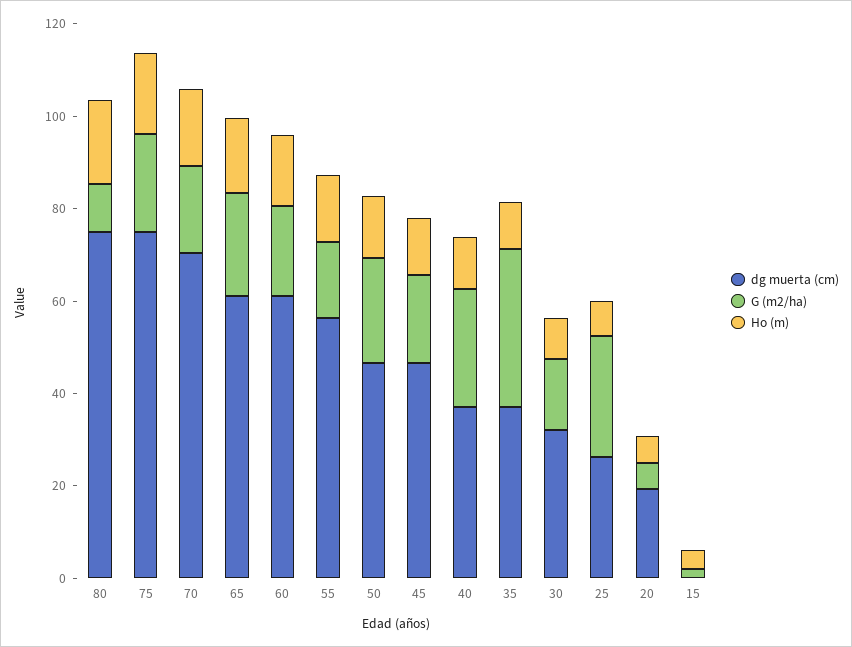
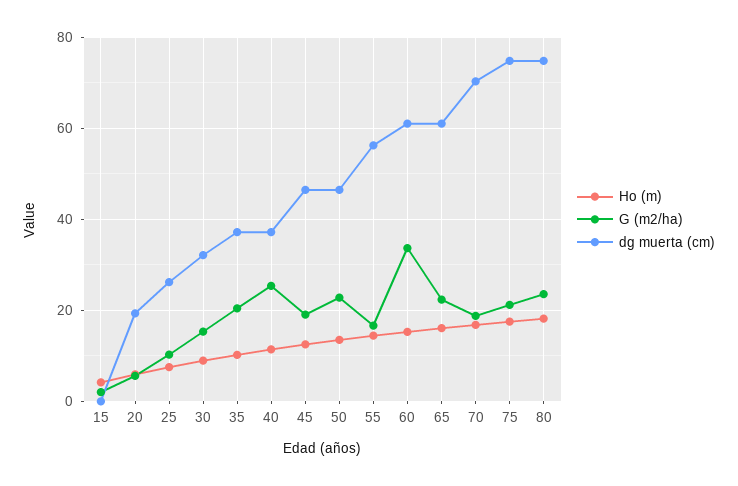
  {
    "dg muerta (cm)": {
      "80": 74,
      "75": 74,
      "70": 70,
      "65": 62,
      "60": 62,
      "55": 56,
      "50": 46,
      "45": 46,
      "40": 38,
      "35": 38,
      "30": 32,
      "25": 26,
      "20": 20,
      "15": 0
    },
    "G (m2/ha)": {
-     "80": 10,
+     "80": 24,
      "75": 22,
      "70": 18,
      "65": 22,
-     "60": 20,
+     "60": 34,
      "55": 16,
      "50": 22,
      "45": 20,
      "40": 26,
-     "35": 35,
+     "35": 20,
      "30": 16,
-     "25": 25,
+     "25": 10,
      "20": 6,
      "15": 2
    },
    "Ho (m)": {
      "80": 18,
      "75": 18,
      "70": 16,
      "65": 16,
      "60": 16,
      "55": 14,
      "50": 14,
      "45": 12,
      "40": 12,
      "35": 10,
      "30": 8,
      "25": 8,
      "20": 6,
      "15": 4
    }
  }

